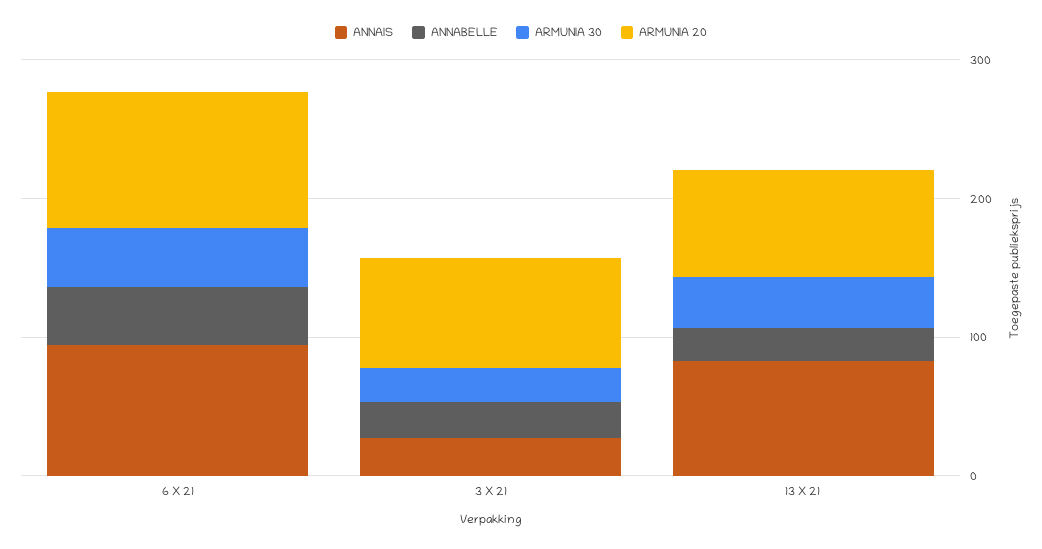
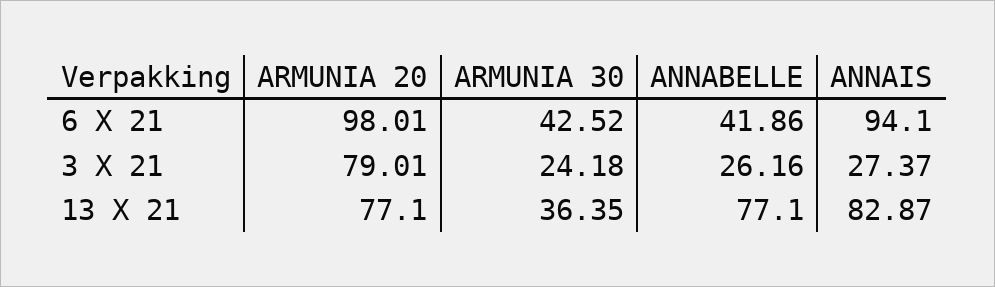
  {
    "ANNAIS": {
      "6 X 21": 94.1,
      "3 X 21": 27.37,
      "13 X 21": 82.87
    },
    "ANNABELLE": {
      "6 X 21": 41.86,
      "3 X 21": 26.16,
-     "13 X 21": 20
+     "13 X 21": 77.1
    },
    "ARMUNIA 30": {
      "6 X 21": 42.52,
      "3 X 21": 24.18,
      "13 X 21": 36.35
    },
    "ARMUNIA 20": {
      "6 X 21": 98.01,
      "3 X 21": 79.01,
      "13 X 21": 77.1
    }
  }

